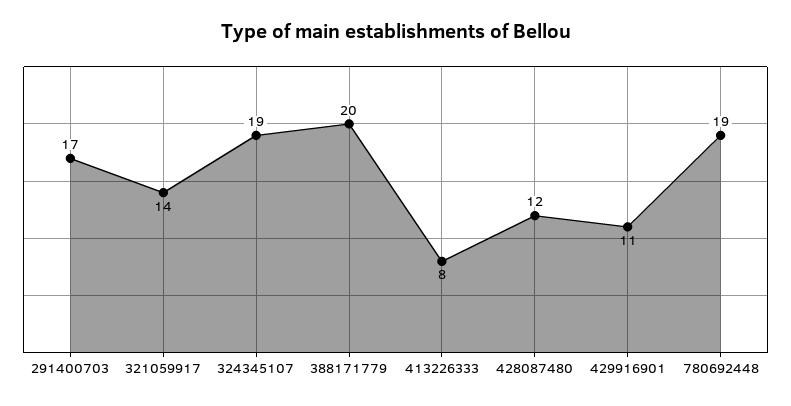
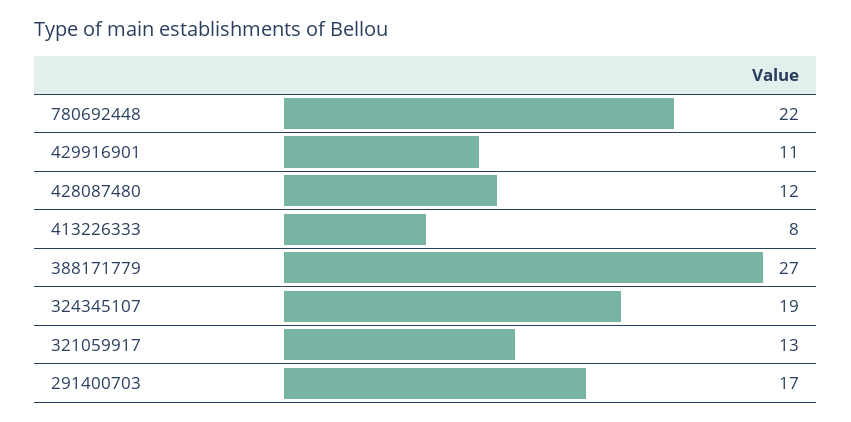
  {
    "291400703": 17,
-   "321059917": 14,
+   "321059917": 13,
    "324345107": 19,
-   "388171779": 20,
+   "388171779": 27,
    "413226333": 8,
    "428087480": 12,
    "429916901": 11,
-   "780692448": 19
+   "780692448": 22
  }

